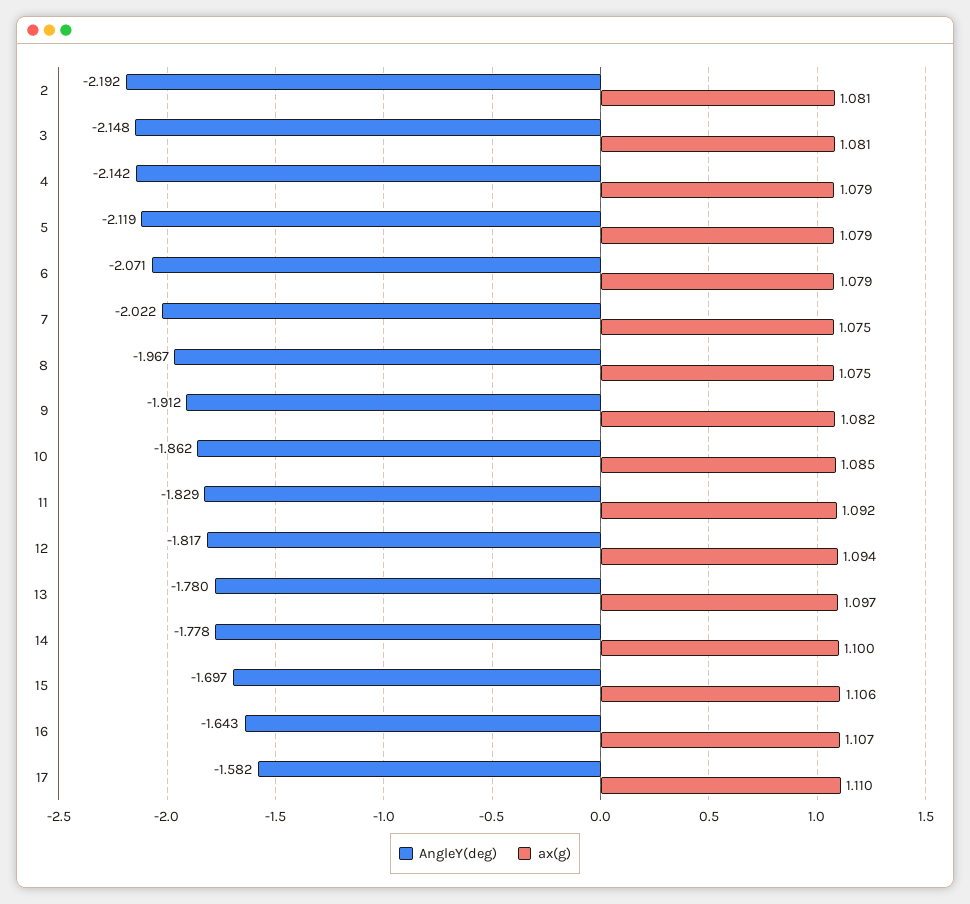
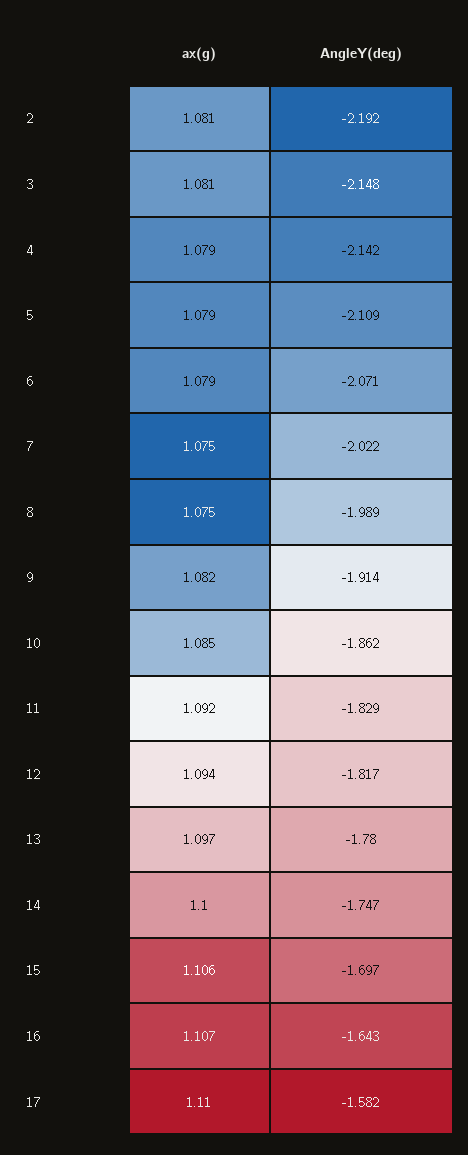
  {
    "AngleY(deg)": {
      "2": -2.192,
      "3": -2.148,
      "4": -2.142,
-     "5": -2.119,
+     "5": -2.109,
      "6": -2.071,
      "7": -2.022,
-     "8": -1.967,
+     "8": -1.989,
-     "9": -1.912,
+     "9": -1.914,
      "10": -1.862,
      "11": -1.829,
      "12": -1.817,
      "13": -1.78,
-     "14": -1.778,
+     "14": -1.747,
      "15": -1.697,
      "16": -1.643,
      "17": -1.582
    },
    "ax(g)": {
      "2": 1.081,
      "3": 1.081,
      "4": 1.079,
      "5": 1.079,
      "6": 1.079,
      "7": 1.075,
      "8": 1.075,
      "9": 1.082,
      "10": 1.085,
      "11": 1.092,
      "12": 1.094,
      "13": 1.097,
      "14": 1.1,
      "15": 1.106,
      "16": 1.107,
      "17": 1.11
    }
  }

